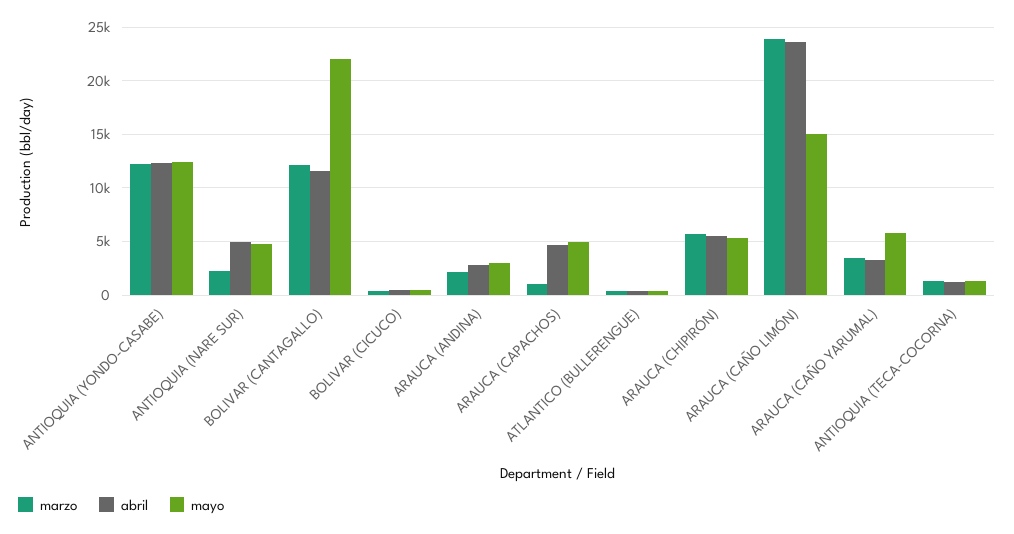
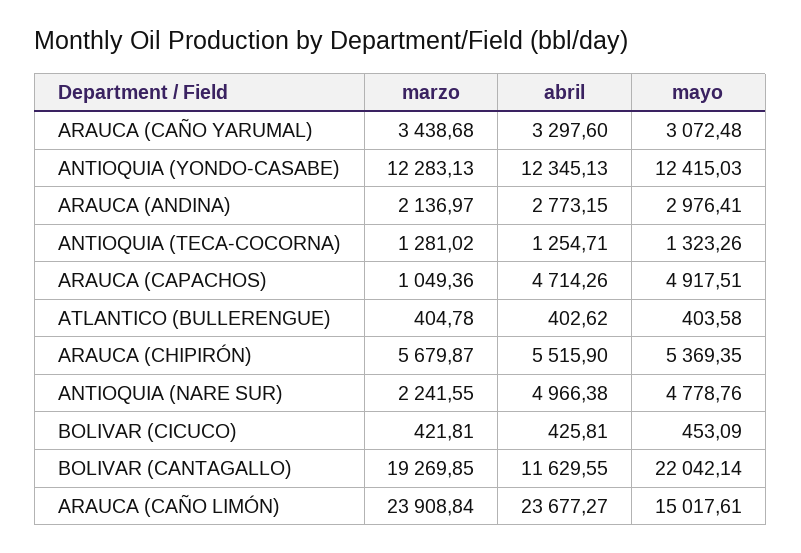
  {
    "marzo": {
      "ANTIOQUIA (YONDO-CASABE)": 12283.13,
      "ANTIOQUIA (NARE SUR)": 2241.55,
-     "BOLIVAR (CANTAGALLO)": 12000,
+     "BOLIVAR (CANTAGALLO)": 19269.85,
      "BOLIVAR (CICUCO)": 421.81,
      "ARAUCA (ANDINA)": 2136.97,
      "ARAUCA (CAPACHOS)": 1049.36,
      "ATLANTICO (BULLERENGUE)": 404.78,
      "ARAUCA (CHIPIRÓN)": 5679.87,
      "ARAUCA (CAÑO LIMÓN)": 23908.84,
      "ARAUCA (CAÑO YARUMAL)": 3438.68,
      "ANTIOQUIA (TECA-COCORNA)": 1281.02
    },
    "abril": {
      "ANTIOQUIA (YONDO-CASABE)": 12345.13,
      "ANTIOQUIA (NARE SUR)": 4966.38,
      "BOLIVAR (CANTAGALLO)": 11629.55,
      "BOLIVAR (CICUCO)": 425.81,
      "ARAUCA (ANDINA)": 2773.15,
      "ARAUCA (CAPACHOS)": 4714.26,
      "ATLANTICO (BULLERENGUE)": 402.62,
      "ARAUCA (CHIPIRÓN)": 5515.9,
      "ARAUCA (CAÑO LIMÓN)": 23677.27,
      "ARAUCA (CAÑO YARUMAL)": 3297.6,
      "ANTIOQUIA (TECA-COCORNA)": 1254.71
    },
    "mayo": {
      "ANTIOQUIA (YONDO-CASABE)": 12415.03,
      "ANTIOQUIA (NARE SUR)": 4778.76,
      "BOLIVAR (CANTAGALLO)": 22042.14,
      "BOLIVAR (CICUCO)": 453.09,
      "ARAUCA (ANDINA)": 2976.41,
      "ARAUCA (CAPACHOS)": 4917.51,
      "ATLANTICO (BULLERENGUE)": 403.58,
      "ARAUCA (CHIPIRÓN)": 5369.35,
      "ARAUCA (CAÑO LIMÓN)": 15017.61,
-     "ARAUCA (CAÑO YARUMAL)": 6000,
+     "ARAUCA (CAÑO YARUMAL)": 3072.48,
      "ANTIOQUIA (TECA-COCORNA)": 1323.26
    }
  }

